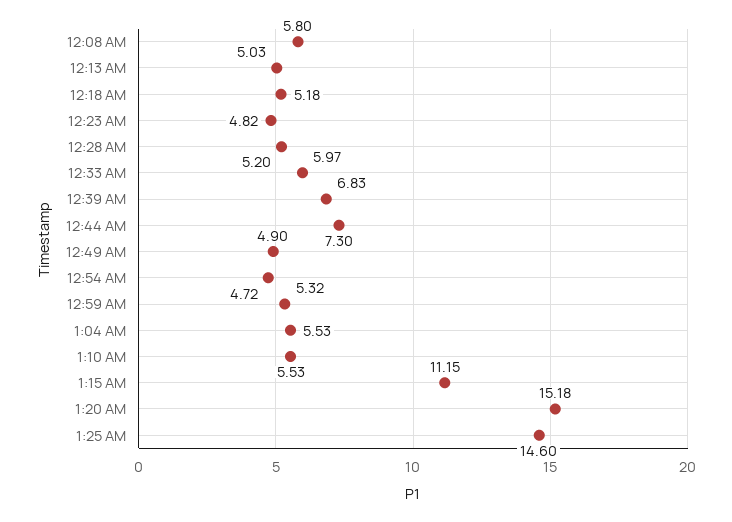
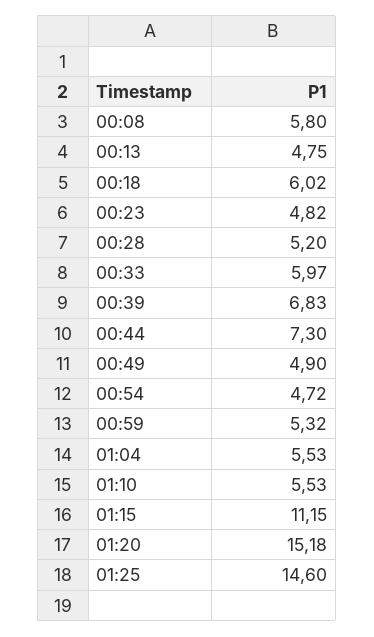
  {
    "12:08 AM": 5.8,
-   "12:13 AM": 5.03,
+   "12:13 AM": 4.75,
-   "12:18 AM": 5.18,
+   "12:18 AM": 6.02,
    "12:23 AM": 4.82,
    "12:28 AM": 5.2,
    "12:33 AM": 5.97,
    "12:39 AM": 6.83,
    "12:44 AM": 7.3,
    "12:49 AM": 4.9,
    "12:54 AM": 4.72,
    "12:59 AM": 5.32,
    "1:04 AM": 5.53,
    "1:10 AM": 5.53,
    "1:15 AM": 11.15,
    "1:20 AM": 15.18,
    "1:25 AM": 14.6
  }

